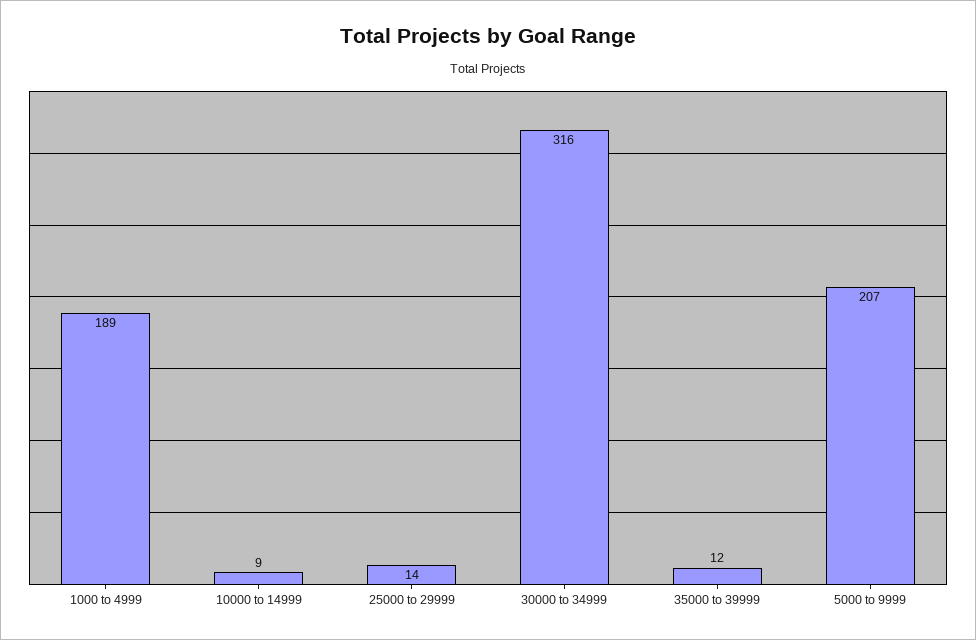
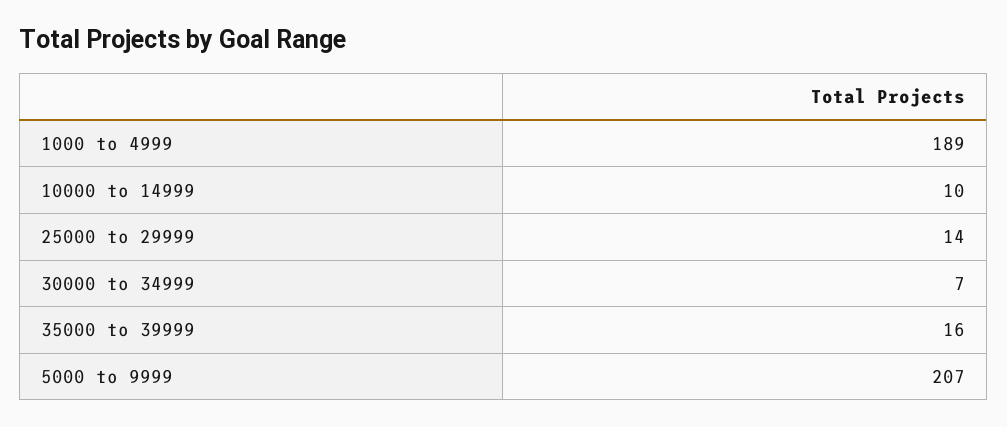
  {
    "1000 to 4999": 189,
-   "10000 to 14999": 9,
+   "10000 to 14999": 10,
    "25000 to 29999": 14,
-   "30000 to 34999": 316,
+   "30000 to 34999": 7,
-   "35000 to 39999": 12,
+   "35000 to 39999": 16,
    "5000 to 9999": 207
  }

